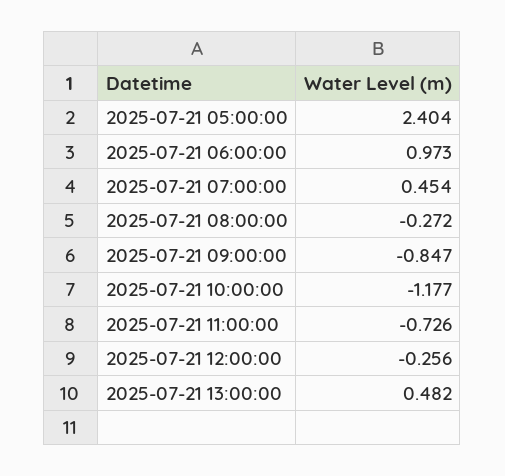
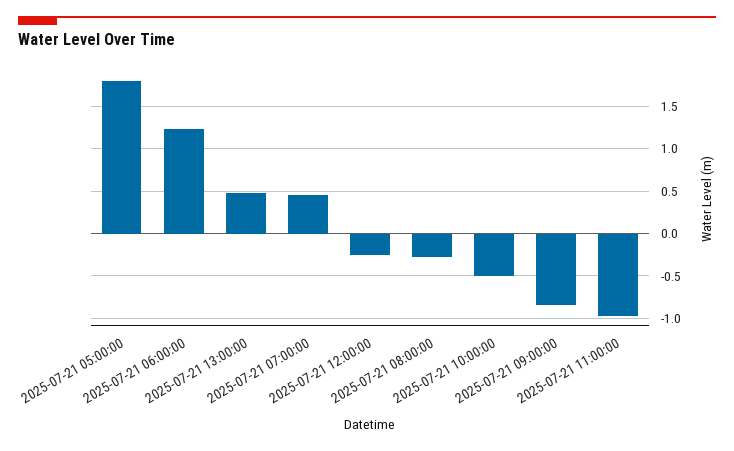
  {
-   "2025-07-21 05:00:00": 2.404,
+   "2025-07-21 05:00:00": 1.8,
-   "2025-07-21 06:00:00": 0.973,
+   "2025-07-21 06:00:00": 1.2,
    "2025-07-21 07:00:00": 0.454,
    "2025-07-21 08:00:00": -0.272,
    "2025-07-21 09:00:00": -0.847,
-   "2025-07-21 10:00:00": -1.177,
+   "2025-07-21 10:00:00": -0.5,
-   "2025-07-21 11:00:00": -0.726,
+   "2025-07-21 11:00:00": -1,
    "2025-07-21 12:00:00": -0.256,
    "2025-07-21 13:00:00": 0.482
  }

